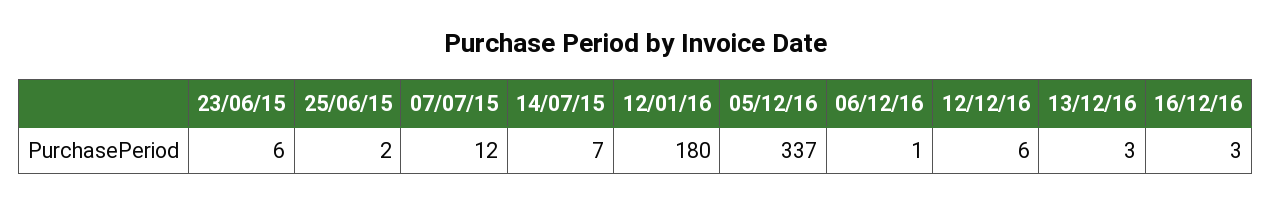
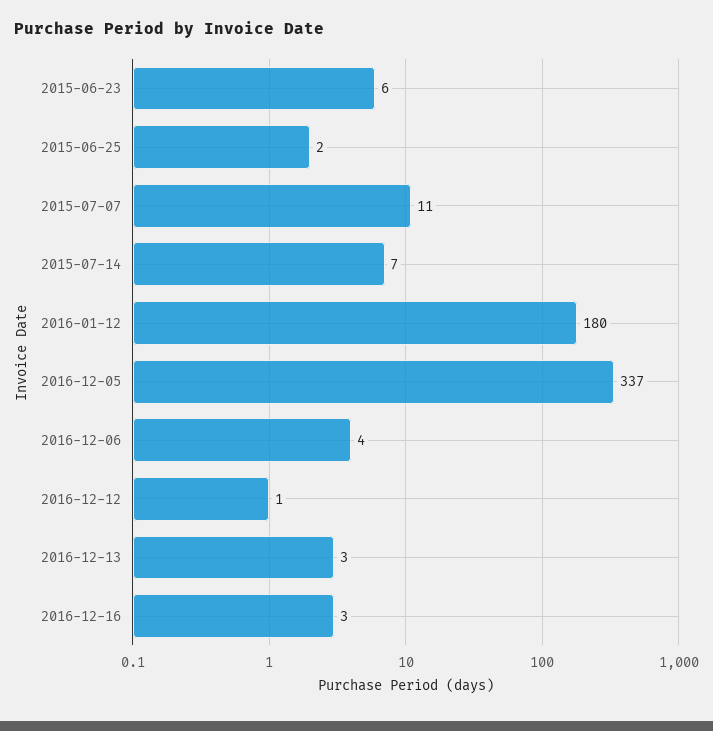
  {
    "23/06/15": 6,
    "25/06/15": 2,
-   "07/07/15": 12,
+   "07/07/15": 11,
    "14/07/15": 7,
    "12/01/16": 180,
    "05/12/16": 337,
-   "06/12/16": 1,
+   "06/12/16": 4,
-   "12/12/16": 6,
+   "12/12/16": 1,
    "13/12/16": 3,
    "16/12/16": 3
  }

